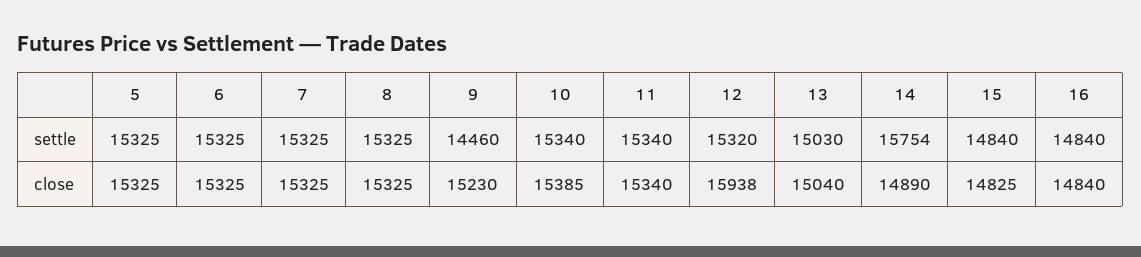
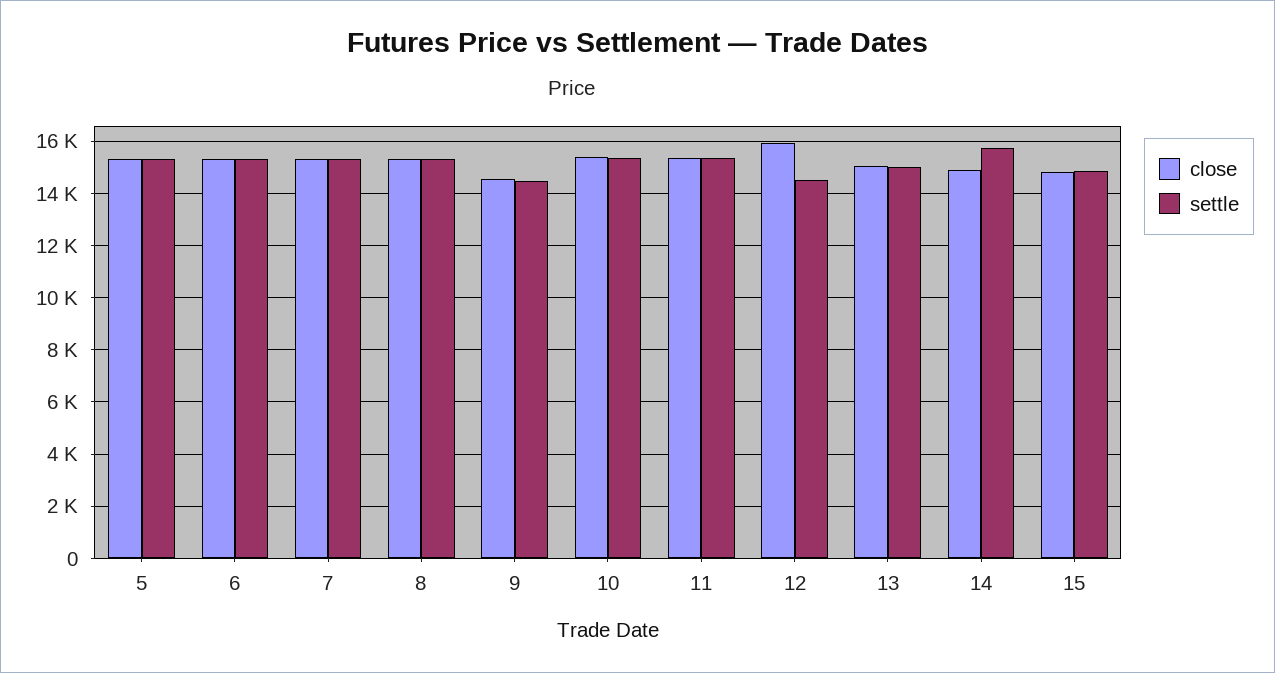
  {
    "settle": {
      "5": 15325,
      "6": 15325,
      "7": 15325,
      "8": 15325,
      "9": 14460,
      "10": 15340,
      "11": 15340,
-     "12": 15320,
+     "12": 14500,
      "13": 15030,
      "14": 15754,
-     "15": 14840,
+     "15": 14840
-     "16": 14840
    },
    "close": {
      "5": 15325,
      "6": 15325,
      "7": 15325,
      "8": 15325,
-     "9": 15230,
+     "9": 14500,
      "10": 15385,
      "11": 15340,
      "12": 15938,
      "13": 15040,
      "14": 14890,
-     "15": 14825,
+     "15": 14825
-     "16": 14840
    }
  }

